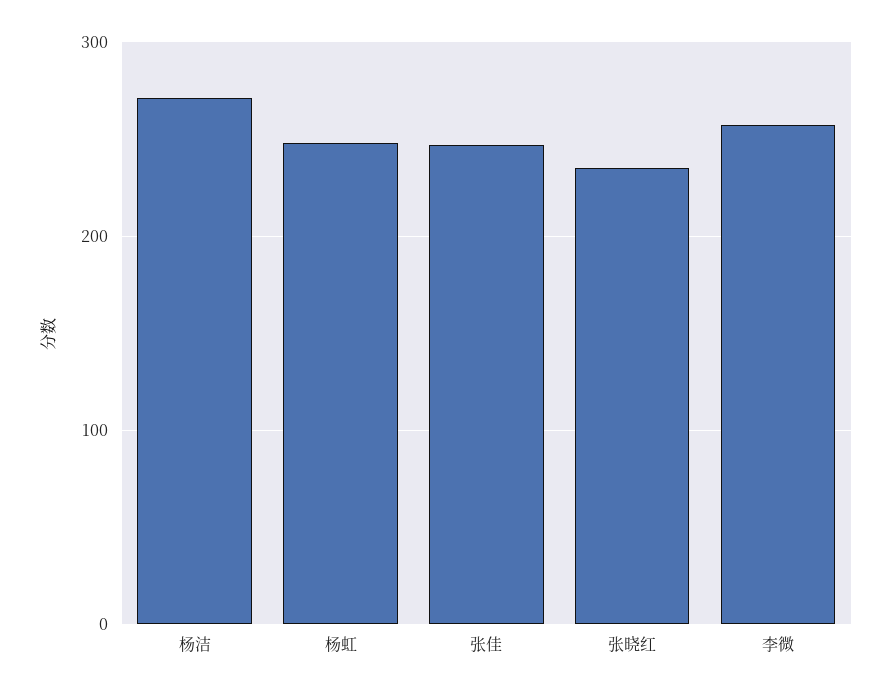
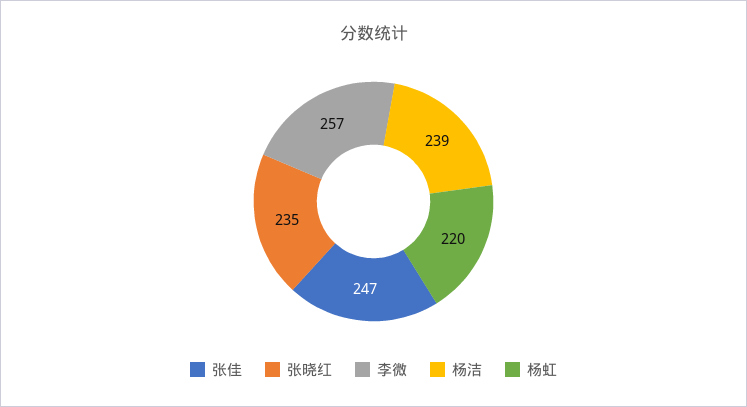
  {
-   "杨洁": 270,
+   "杨洁": 239,
-   "杨虹": 250,
+   "杨虹": 220,
    "张佳": 247,
    "张晓红": 235,
    "李微": 257
  }

